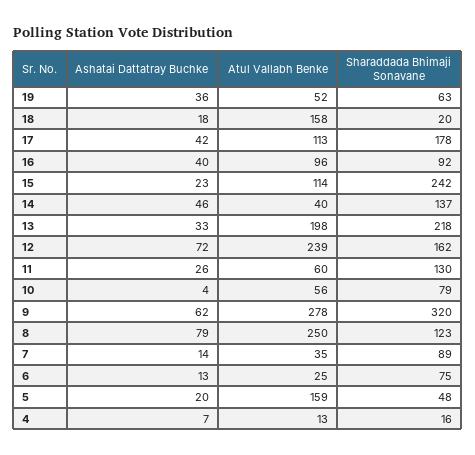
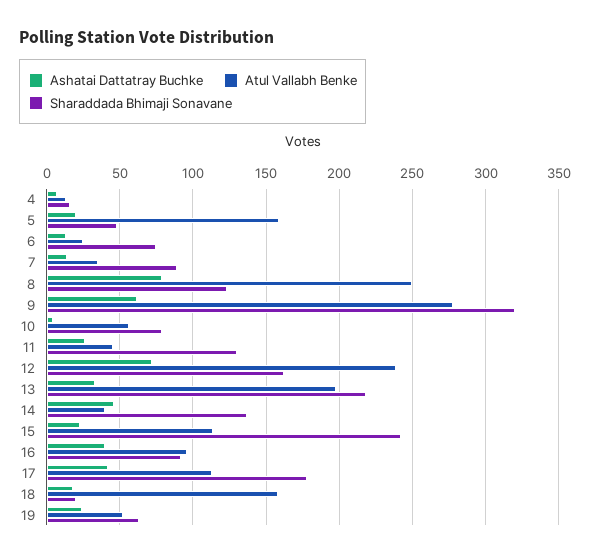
  {
    "Ashatai Dattatray Buchke": {
-     "19": 36,
+     "19": 25,
      "18": 18,
      "17": 42,
      "16": 40,
      "15": 23,
      "14": 46,
      "13": 33,
      "12": 72,
      "11": 26,
      "10": 4,
      "9": 62,
      "8": 79,
      "7": 14,
      "6": 13,
      "5": 20,
      "4": 7
    },
    "Atul Vallabh Benke": {
      "19": 52,
      "18": 158,
      "17": 113,
      "16": 96,
      "15": 114,
      "14": 40,
      "13": 198,
      "12": 239,
-     "11": 60,
+     "11": 45,
      "10": 56,
      "9": 278,
      "8": 250,
      "7": 35,
      "6": 25,
      "5": 159,
      "4": 13
    },
    "Sharaddada Bhimaji Sonavane": {
      "19": 63,
      "18": 20,
      "17": 178,
      "16": 92,
      "15": 242,
      "14": 137,
      "13": 218,
      "12": 162,
      "11": 130,
      "10": 79,
      "9": 320,
      "8": 123,
      "7": 89,
      "6": 75,
      "5": 48,
      "4": 16
    }
  }

